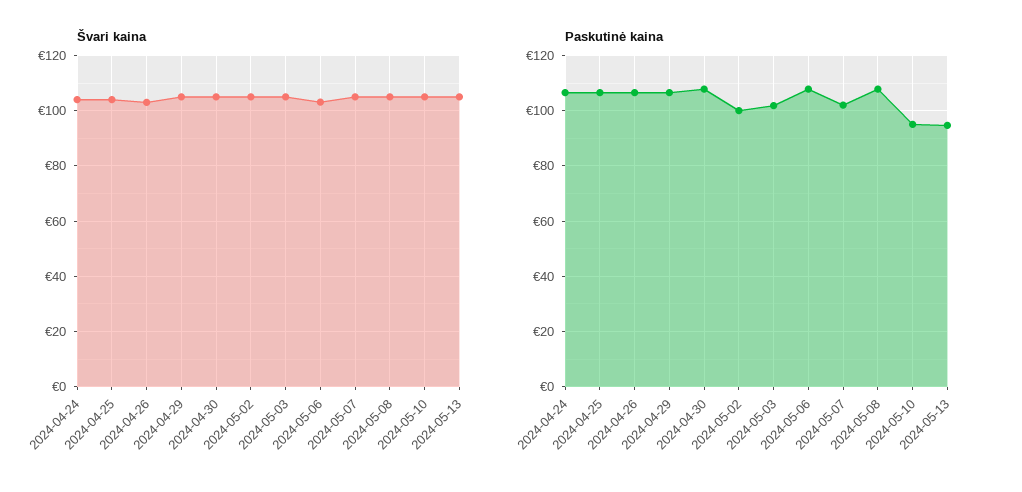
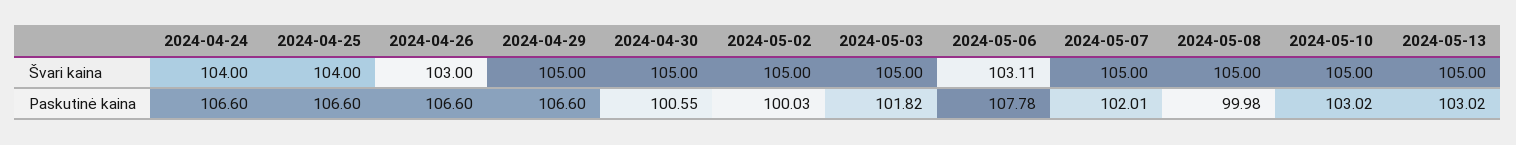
  {
    "Švari kaina": {
      "2024-04-24": 104,
      "2024-04-25": 104,
      "2024-04-26": 103,
      "2024-04-29": 105,
      "2024-04-30": 105,
      "2024-05-02": 105,
      "2024-05-03": 105,
      "2024-05-06": 103.11,
      "2024-05-07": 105,
      "2024-05-08": 105,
      "2024-05-10": 105,
      "2024-05-13": 105
    },
    "Paskutinė kaina": {
      "2024-04-24": 106.6,
      "2024-04-25": 106.6,
      "2024-04-26": 106.6,
      "2024-04-29": 106.6,
-     "2024-04-30": 107.5,
+     "2024-04-30": 100.55,
      "2024-05-02": 100.03,
      "2024-05-03": 101.82,
      "2024-05-06": 107.78,
      "2024-05-07": 102.01,
-     "2024-05-08": 107.5,
+     "2024-05-08": 99.98,
-     "2024-05-10": 95,
+     "2024-05-10": 103.02,
-     "2024-05-13": 95
+     "2024-05-13": 103.02
    }
  }

